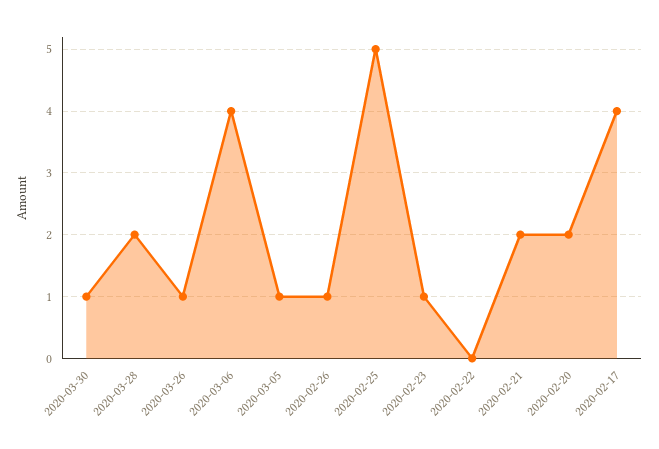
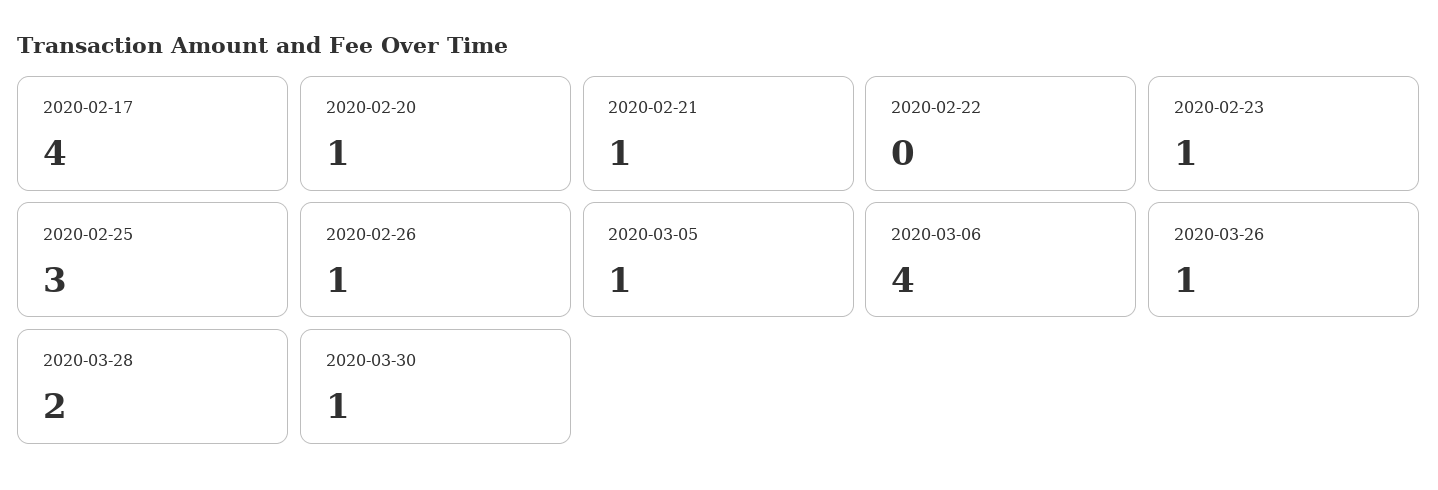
  {
    "2020-03-30": 1,
    "2020-03-28": 2,
    "2020-03-26": 1,
    "2020-03-06": 4,
    "2020-03-05": 1,
    "2020-02-26": 1,
-   "2020-02-25": 5,
+   "2020-02-25": 3,
    "2020-02-23": 1,
    "2020-02-22": 0,
-   "2020-02-21": 2,
+   "2020-02-21": 1,
-   "2020-02-20": 2,
+   "2020-02-20": 1,
    "2020-02-17": 4
  }

